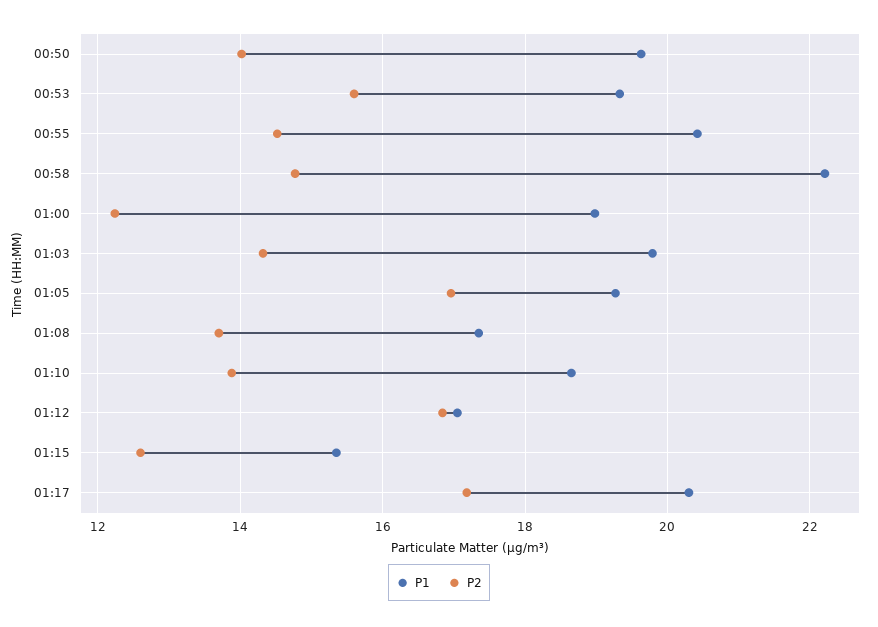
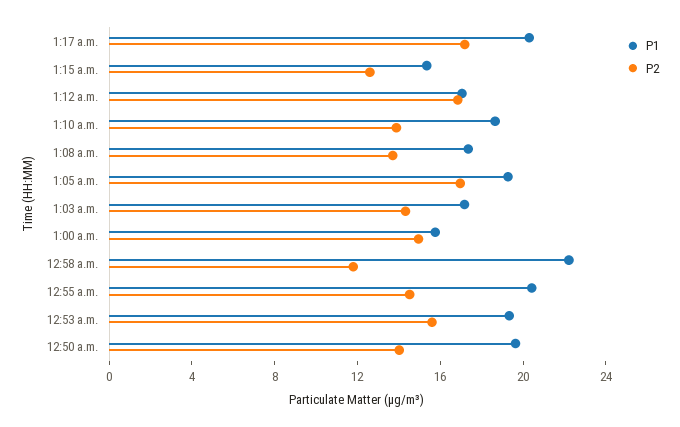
  {
    "P1": {
      "00:50": 19.6,
      "00:53": 19.4,
      "00:55": 20.4,
      "00:58": 22.2,
-     "01:00": 19,
+     "01:00": 16,
-     "01:03": 19.8,
+     "01:03": 17,
      "01:05": 19.2,
      "01:08": 17.4,
      "01:10": 18.6,
      "01:12": 17,
      "01:15": 15.4,
      "01:17": 20.4
    },
    "P2": {
      "00:50": 14,
      "00:53": 15.6,
      "00:55": 14.6,
-     "00:58": 14.8,
+     "00:58": 12,
-     "01:00": 12.2,
+     "01:00": 15,
      "01:03": 14.4,
      "01:05": 17,
      "01:08": 13.8,
      "01:10": 13.8,
      "01:12": 16.8,
      "01:15": 12.6,
      "01:17": 17.2
    }
  }

